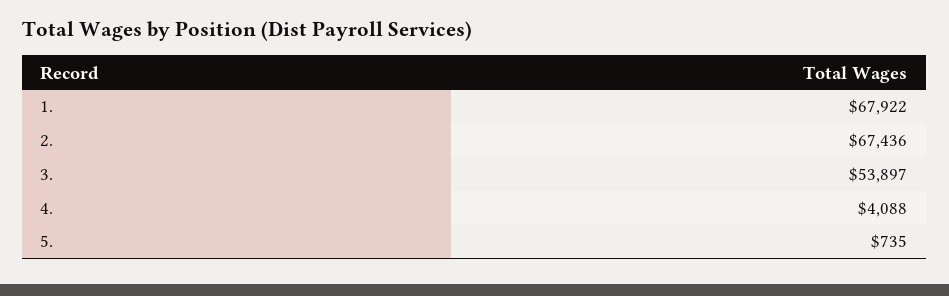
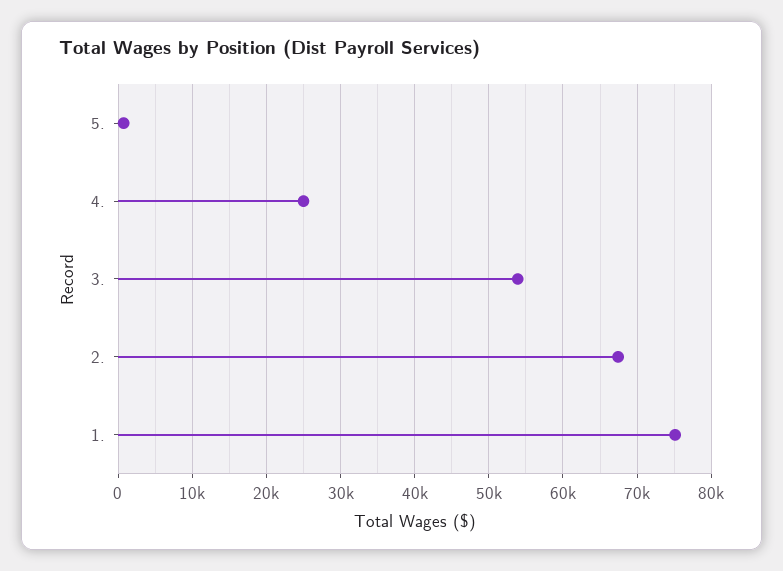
  {
-   "1.": 67922,
+   "1.": 75000,
    "2.": 67436,
    "3.": 53897,
-   "4.": 4088,
+   "4.": 25000,
    "5.": 735
  }

